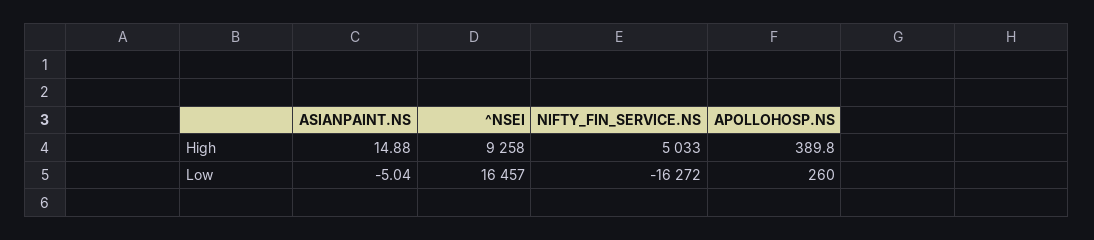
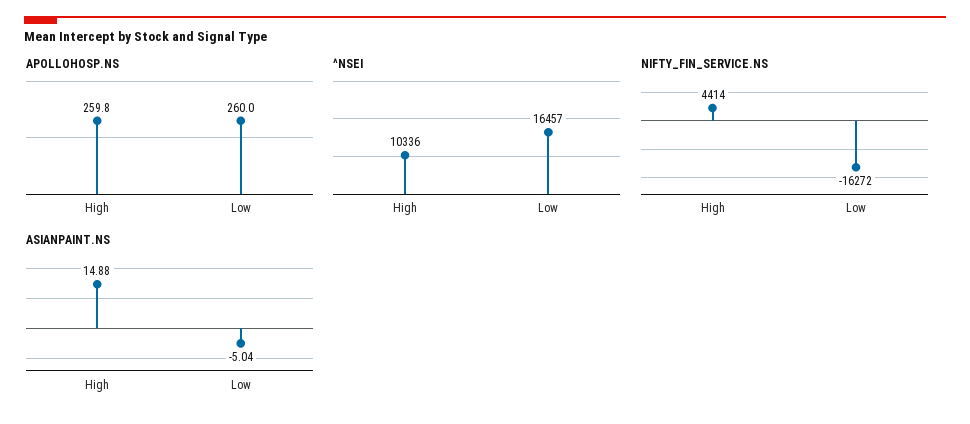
  {
    "ASIANPAINT.NS": {
      "High": 14.88,
      "Low": -5.04
    },
    "^NSEI": {
-     "High": 9258,
+     "High": 10336,
      "Low": 16457
    },
    "NIFTY_FIN_SERVICE.NS": {
-     "High": 5033,
+     "High": 4414,
      "Low": -16272
    },
    "APOLLOHOSP.NS": {
-     "High": 389.8,
+     "High": 259.8,
      "Low": 260
    }
  }

